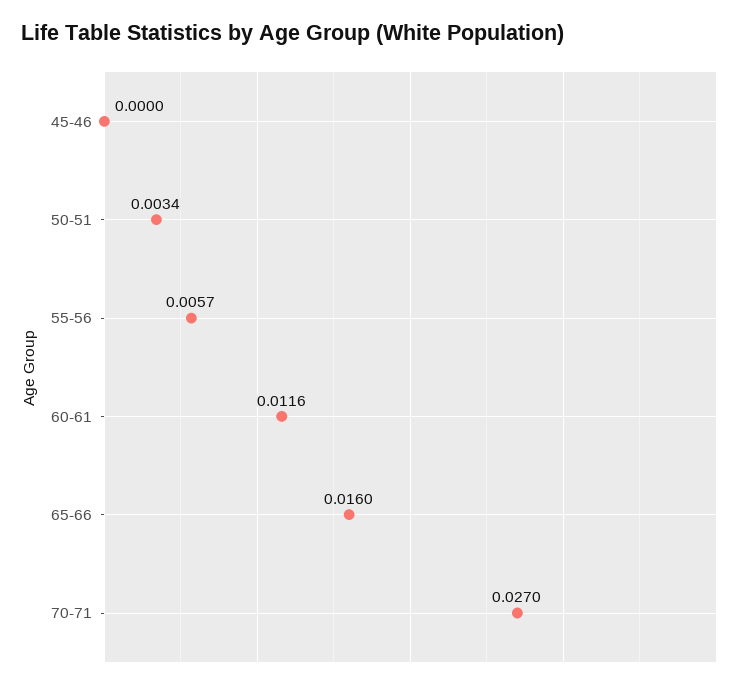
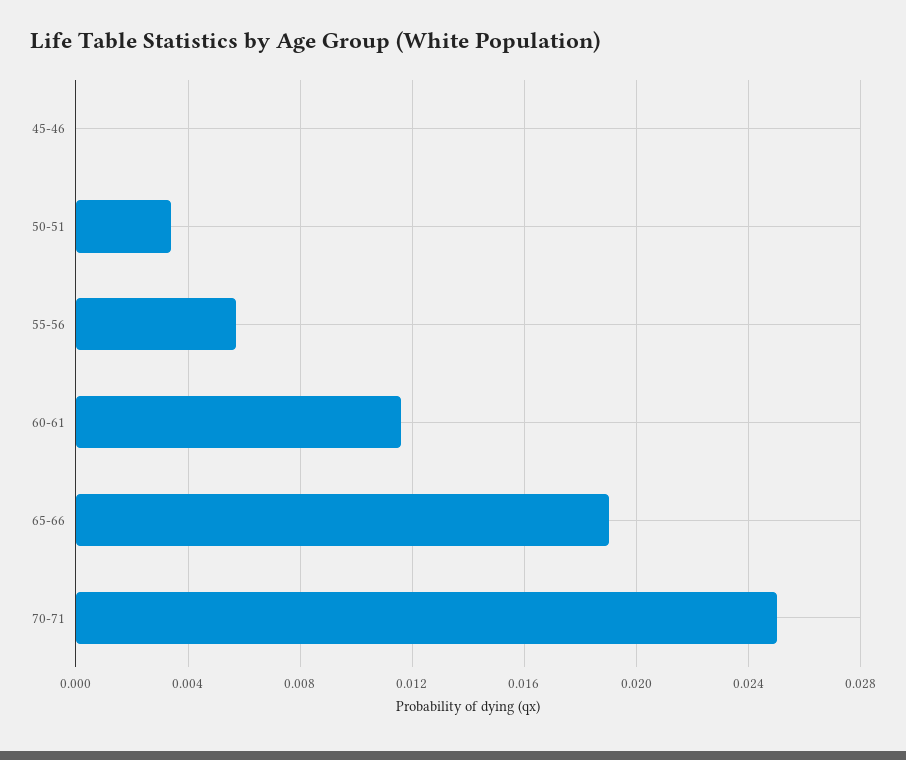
  {
    "45-46": 0,
    "50-51": 0.0034,
    "55-56": 0.0057,
    "60-61": 0.0116,
-   "65-66": 0.016,
+   "65-66": 0.019,
-   "70-71": 0.027
+   "70-71": 0.025
  }

